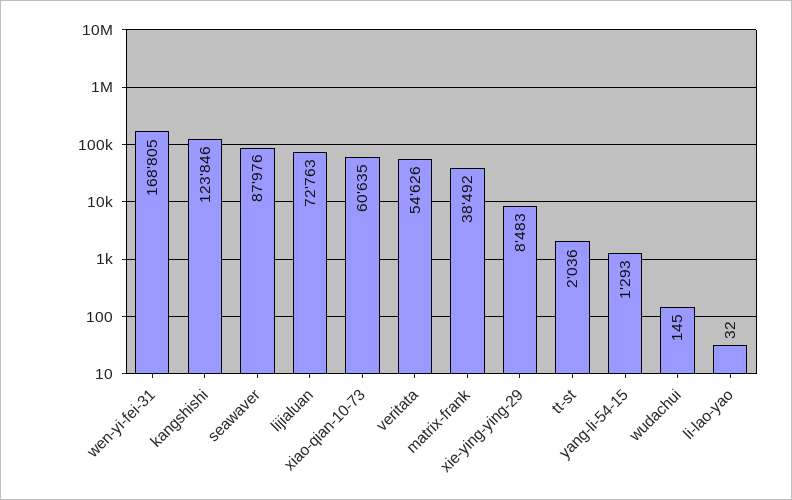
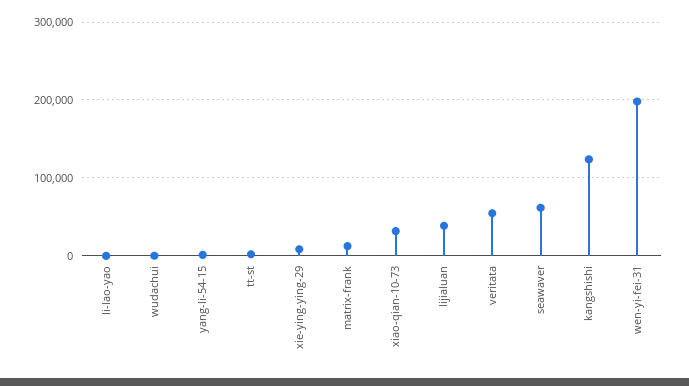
  {
-   "wen-yi-fei-31": 168805,
+   "wen-yi-fei-31": 200000,
    "kangshishi": 123846,
-   "seawaver": 87976,
+   "seawaver": 60000,
-   "lijialuan": 72763,
+   "lijialuan": 40000,
-   "xiao-qian-10-73": 60635,
+   "xiao-qian-10-73": 30000,
    "veritata": 54626,
-   "matrix-frank": 38492,
+   "matrix-frank": 10000,
    "xie-ying-ying-29": 8483,
    "tt-st": 2036,
    "yang-li-54-15": 1293,
    "wudachui": 145,
    "li-lao-yao": 32
  }

